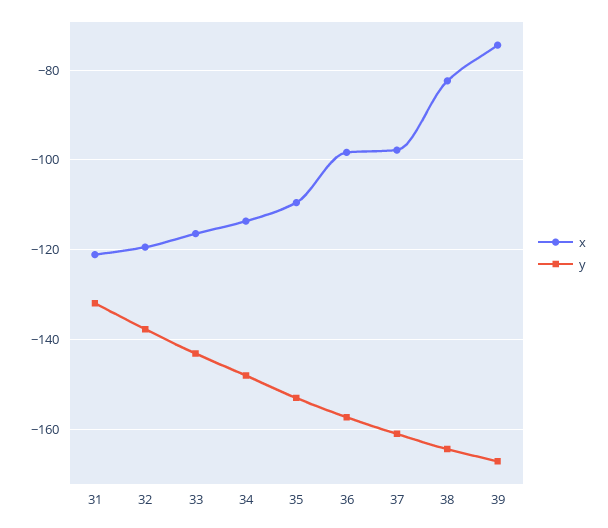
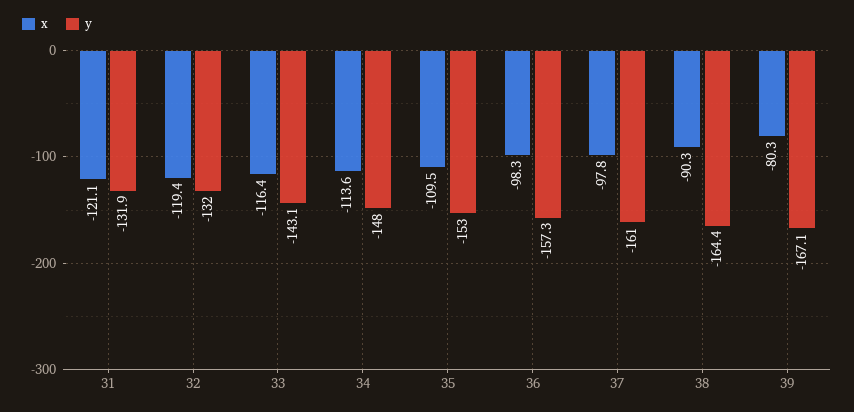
  {
    "x": {
      "31": -121.1,
      "32": -119.4,
      "33": -116.4,
      "34": -113.6,
      "35": -109.5,
      "36": -98.3,
      "37": -97.8,
-     "38": -82,
+     "38": -90.3,
-     "39": -74
+     "39": -80.3
    },
    "y": {
      "31": -131.9,
-     "32": -138,
+     "32": -132,
      "33": -143.1,
      "34": -148,
      "35": -153,
      "36": -157.3,
      "37": -161,
      "38": -164.4,
      "39": -167.1
    }
  }

